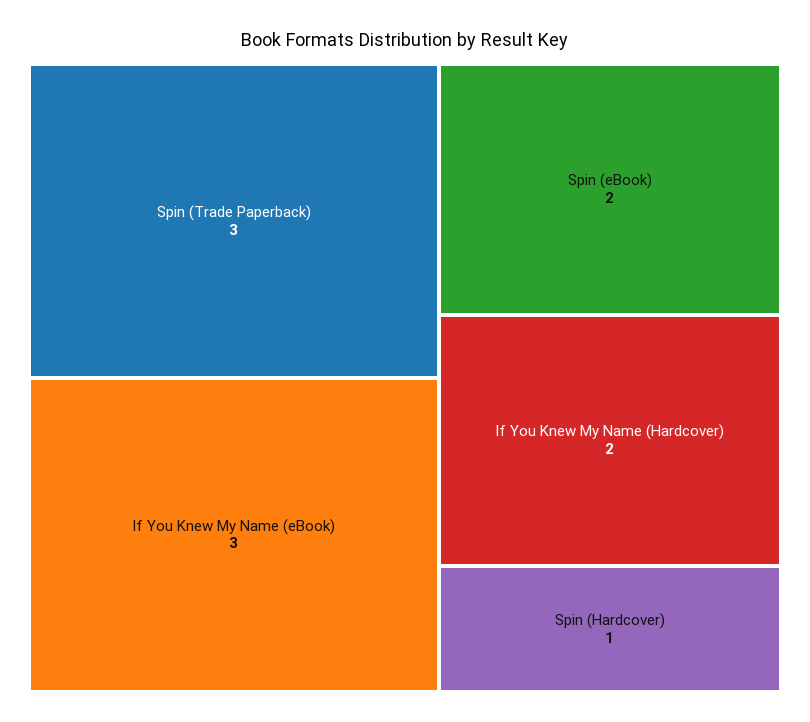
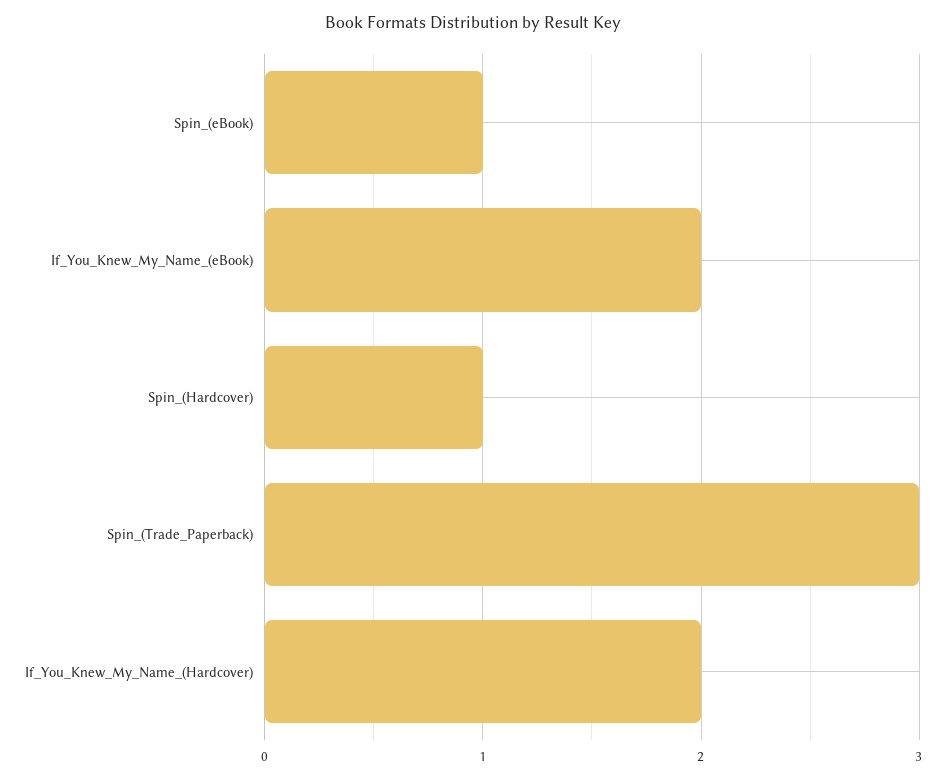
  {
    "Spin (Trade Paperback)": 3,
-   "If You Knew My Name (eBook)": 3,
+   "If You Knew My Name (eBook)": 2,
-   "Spin (eBook)": 2,
+   "Spin (eBook)": 1,
    "If You Knew My Name (Hardcover)": 2,
    "Spin (Hardcover)": 1
  }

